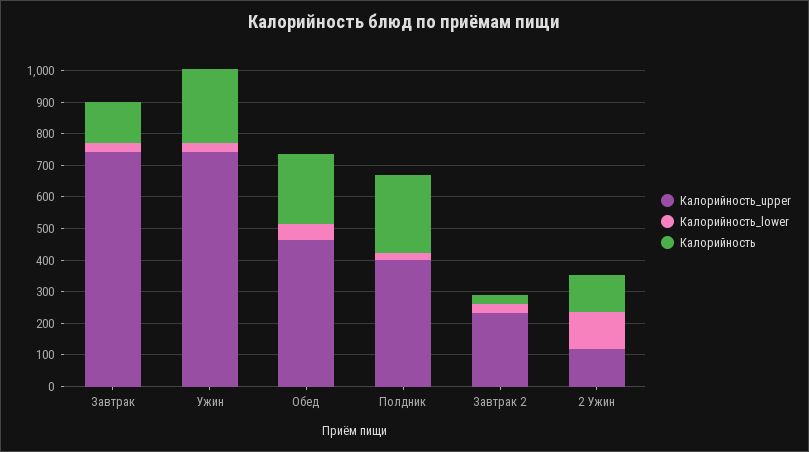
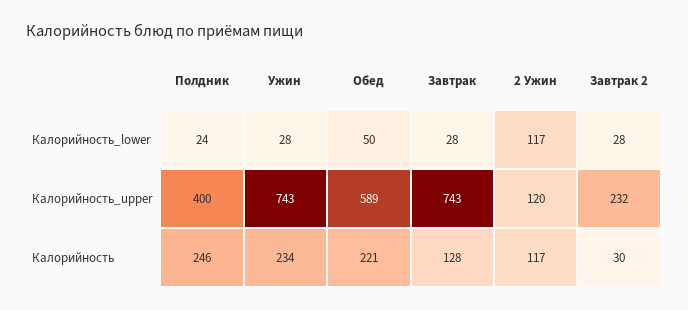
  {
    "Калорийность_upper": {
      "Завтрак": 743,
      "Ужин": 743,
-     "Обед": 450,
+     "Обед": 589,
      "Полдник": 400,
      "Завтрак 2": 232,
      "2 Ужин": 120
    },
    "Калорийность_lower": {
      "Завтрак": 28,
      "Ужин": 28,
      "Обед": 50,
      "Полдник": 24,
      "Завтрак 2": 28,
      "2 Ужин": 117
    },
    "Калорийность": {
      "Завтрак": 128,
      "Ужин": 234,
      "Обед": 221,
      "Полдник": 246,
      "Завтрак 2": 30,
      "2 Ужин": 117
    }
  }

